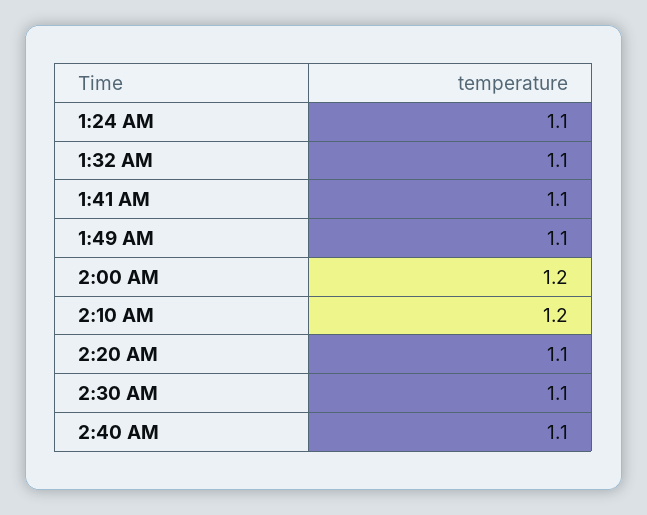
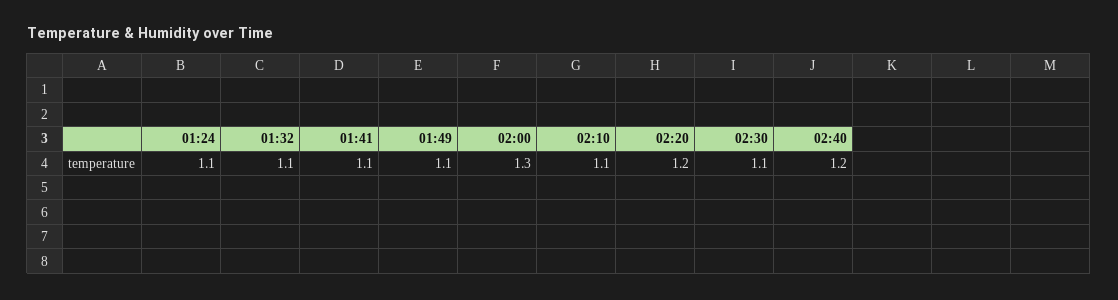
  {
    "1:24 AM": 1.1,
    "1:32 AM": 1.1,
    "1:41 AM": 1.1,
    "1:49 AM": 1.1,
-   "2:00 AM": 1.2,
+   "2:00 AM": 1.3,
-   "2:10 AM": 1.2,
+   "2:10 AM": 1.1,
-   "2:20 AM": 1.1,
+   "2:20 AM": 1.2,
    "2:30 AM": 1.1,
-   "2:40 AM": 1.1
+   "2:40 AM": 1.2
  }

